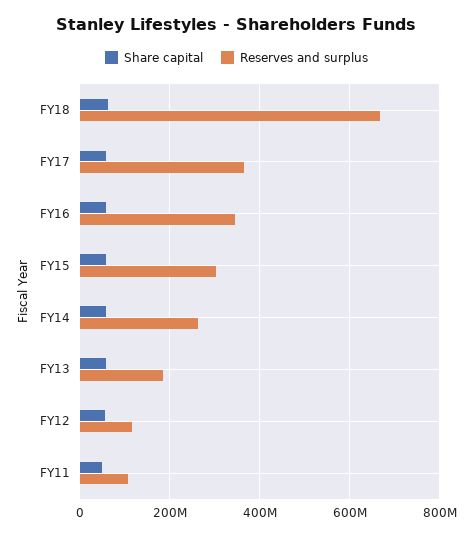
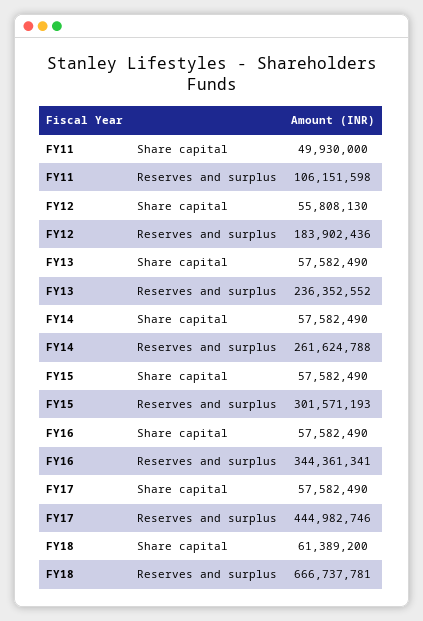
  {
    "Share capital": {
      "FY18": 61389200,
      "FY17": 57582490,
      "FY16": 57582490,
      "FY15": 57582490,
      "FY14": 57582490,
      "FY13": 57582490,
      "FY12": 55808130,
      "FY11": 49930000
    },
    "Reserves and surplus": {
      "FY18": 666737781,
-     "FY17": 360000000,
+     "FY17": 444982746,
      "FY16": 344361341,
      "FY15": 301571193,
      "FY14": 261624788,
-     "FY13": 180000000,
+     "FY13": 236352552,
-     "FY12": 120000000,
+     "FY12": 183902436,
      "FY11": 106151598
    }
  }

